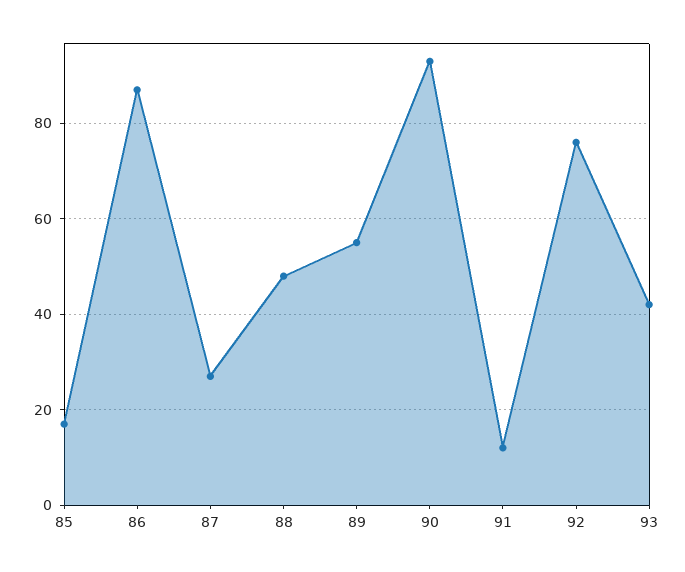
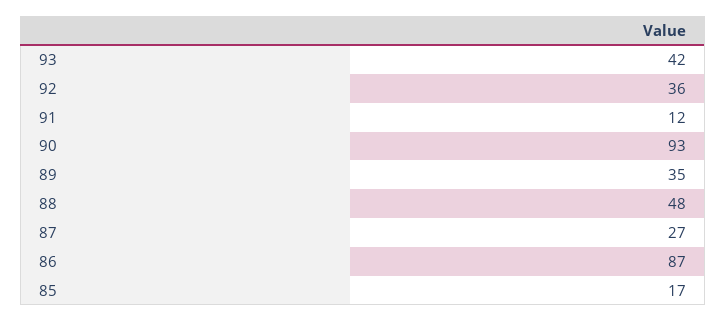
  {
    "85": 17,
    "86": 87,
    "87": 27,
    "88": 48,
-   "89": 55,
+   "89": 35,
    "90": 93,
    "91": 12,
-   "92": 75,
+   "92": 36,
    "93": 42
  }

